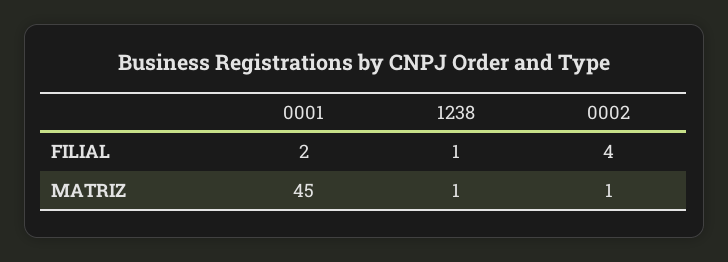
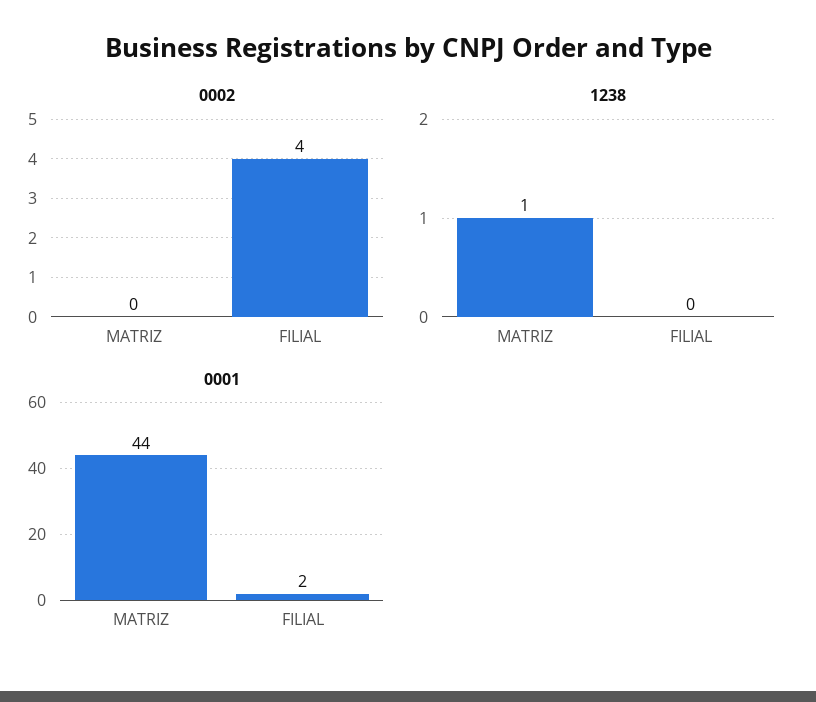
  {
    "0001": {
      "FILIAL": 2,
-     "MATRIZ": 45
+     "MATRIZ": 44
    },
    "1238": {
-     "FILIAL": 1,
+     "FILIAL": 0,
      "MATRIZ": 1
    },
    "0002": {
      "FILIAL": 4,
-     "MATRIZ": 1
+     "MATRIZ": 0
    }
  }

